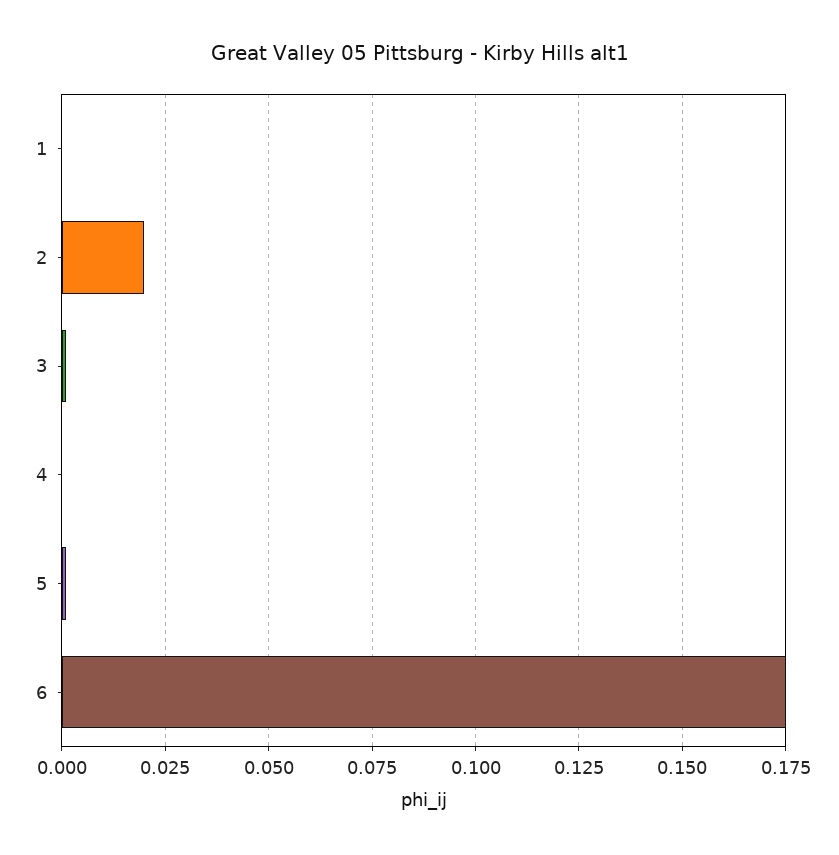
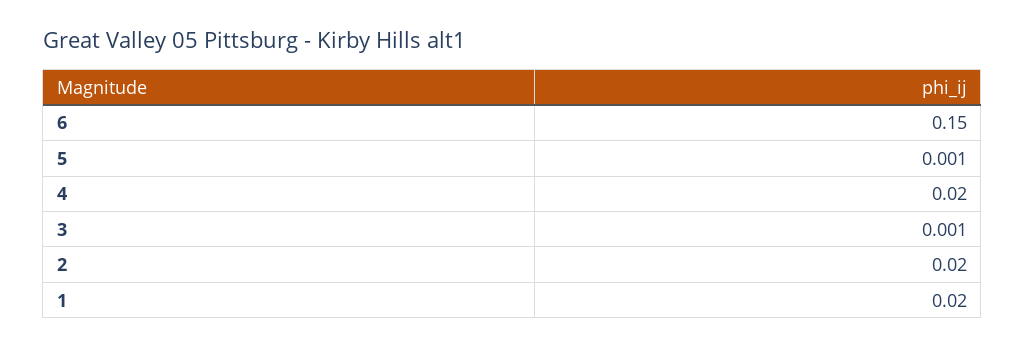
  {
-   "1": 0,
+   "1": 0.02,
    "2": 0.02,
    "3": 0.001,
-   "4": 0,
+   "4": 0.02,
    "5": 0.001,
-   "6": 0.175
+   "6": 0.15
  }

